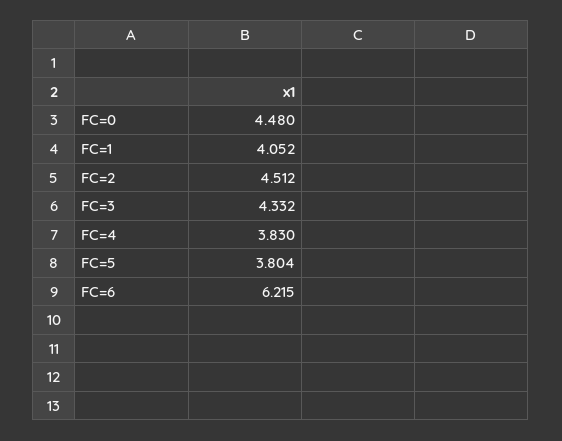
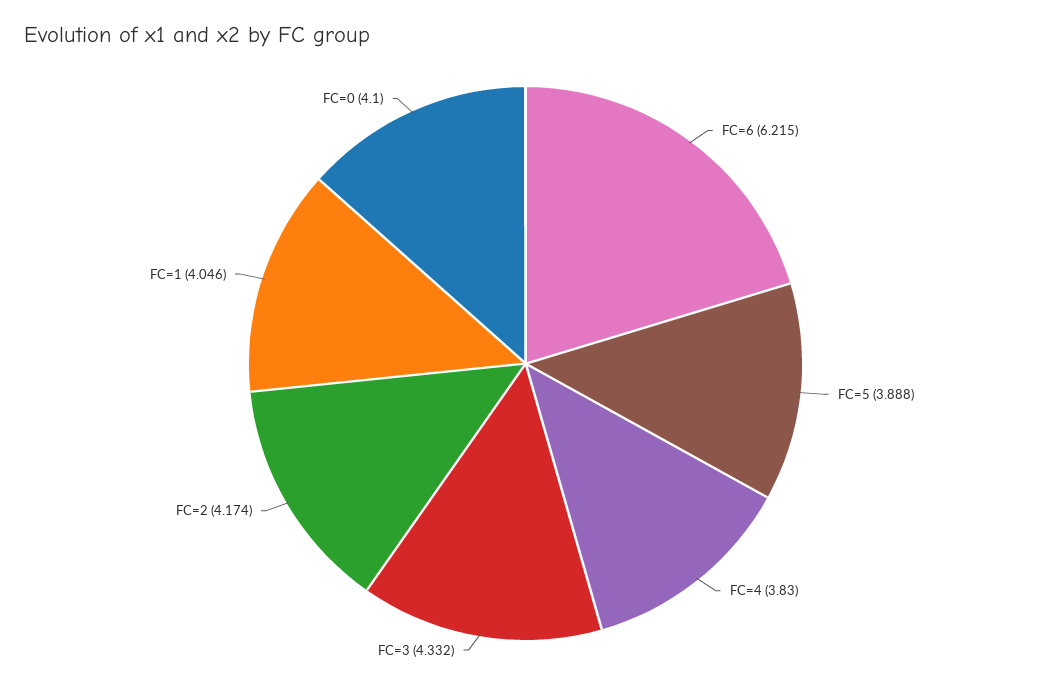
  {
-   "FC=0": 4.48,
+   "FC=0": 4.1,
-   "FC=1": 4.052,
+   "FC=1": 4.046,
-   "FC=2": 4.512,
+   "FC=2": 4.174,
    "FC=3": 4.332,
    "FC=4": 3.83,
-   "FC=5": 3.804,
+   "FC=5": 3.888,
    "FC=6": 6.215
  }

